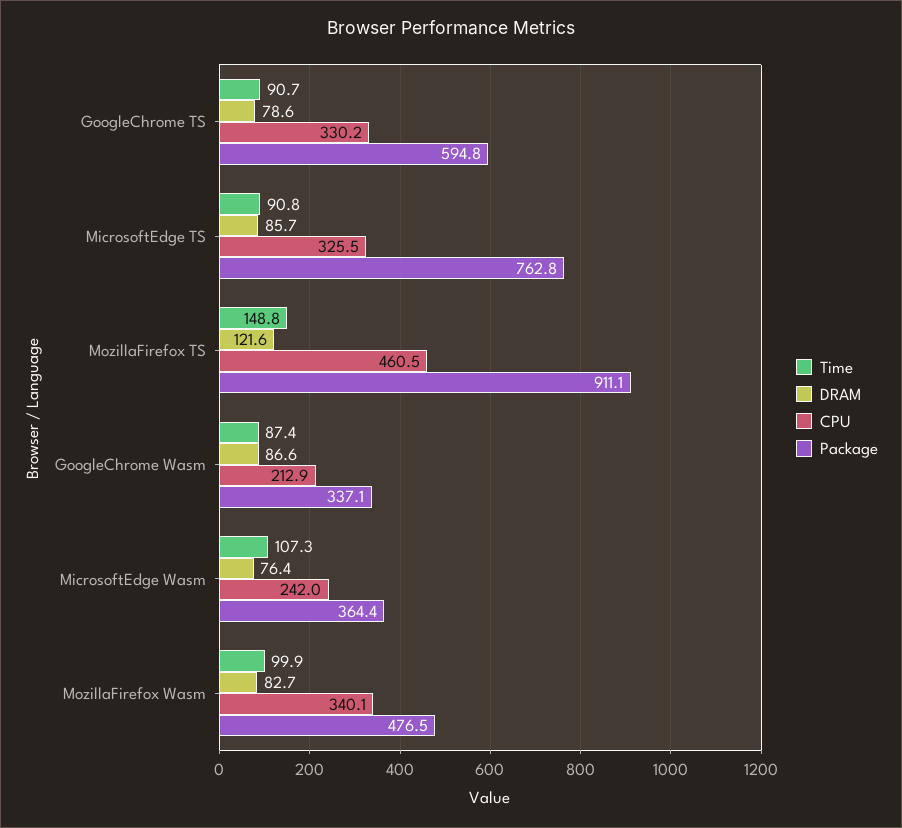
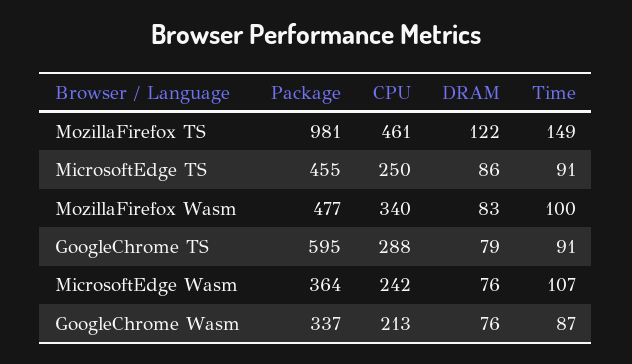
  {
    "Time": {
      "GoogleChrome TS": 90.7,
      "MicrosoftEdge TS": 90.8,
      "MozillaFirefox TS": 148.8,
      "GoogleChrome Wasm": 87.4,
      "MicrosoftEdge Wasm": 107.3,
      "MozillaFirefox Wasm": 99.9
    },
    "DRAM": {
      "GoogleChrome TS": 78.6,
      "MicrosoftEdge TS": 85.7,
      "MozillaFirefox TS": 121.6,
-     "GoogleChrome Wasm": 86.6,
+     "GoogleChrome Wasm": 76,
      "MicrosoftEdge Wasm": 76.4,
      "MozillaFirefox Wasm": 82.7
    },
    "CPU": {
-     "GoogleChrome TS": 330.2,
+     "GoogleChrome TS": 288,
-     "MicrosoftEdge TS": 325.5,
+     "MicrosoftEdge TS": 250,
      "MozillaFirefox TS": 460.5,
      "GoogleChrome Wasm": 212.9,
      "MicrosoftEdge Wasm": 242,
      "MozillaFirefox Wasm": 340.1
    },
    "Package": {
      "GoogleChrome TS": 594.8,
-     "MicrosoftEdge TS": 762.8,
+     "MicrosoftEdge TS": 455,
-     "MozillaFirefox TS": 911.1,
+     "MozillaFirefox TS": 981,
      "GoogleChrome Wasm": 337.1,
      "MicrosoftEdge Wasm": 364.4,
      "MozillaFirefox Wasm": 476.5
    }
  }

